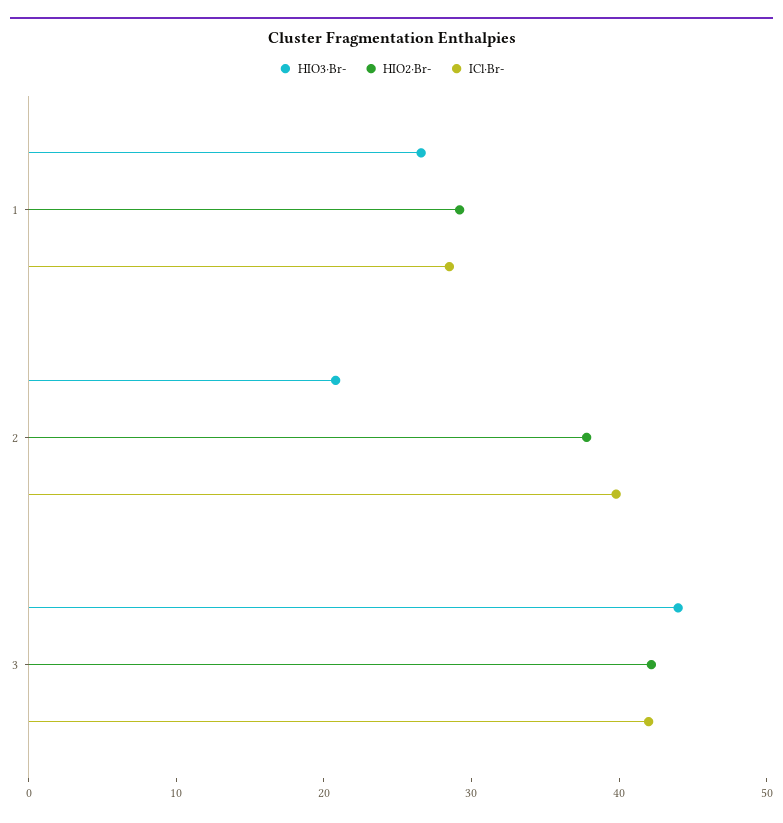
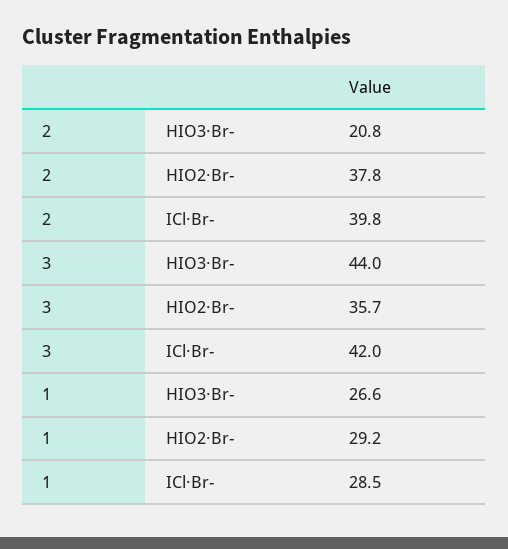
  {
    "HIO3·Br-": {
      "1": 26.6,
      "2": 20.8,
      "3": 44
    },
    "HIO2·Br-": {
      "1": 29.2,
      "2": 37.8,
-     "3": 42
+     "3": 35.7
    },
    "ICl·Br-": {
      "1": 28.5,
      "2": 39.8,
      "3": 42
    }
  }

